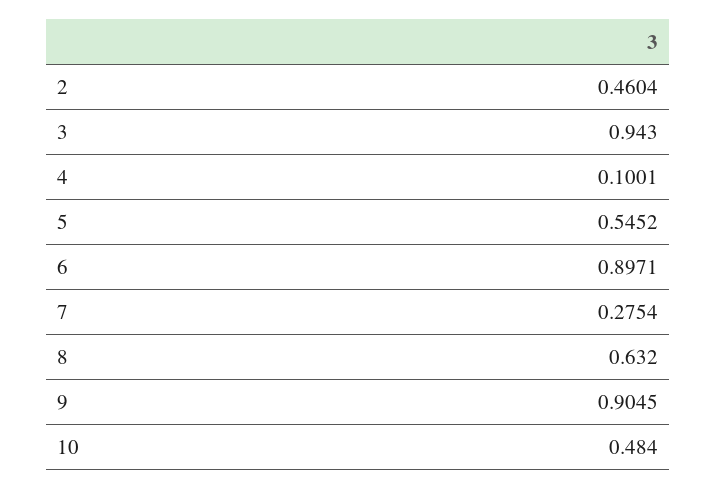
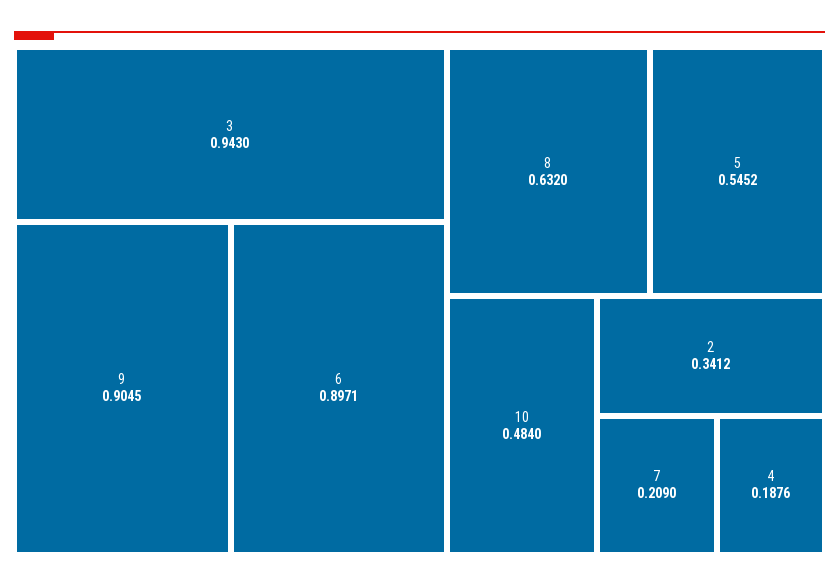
  {
-   "2": 0.4604,
+   "2": 0.3412,
    "3": 0.943,
-   "4": 0.1001,
+   "4": 0.1876,
    "5": 0.5452,
    "6": 0.8971,
-   "7": 0.2754,
+   "7": 0.209,
    "8": 0.632,
    "9": 0.9045,
    "10": 0.484
  }

